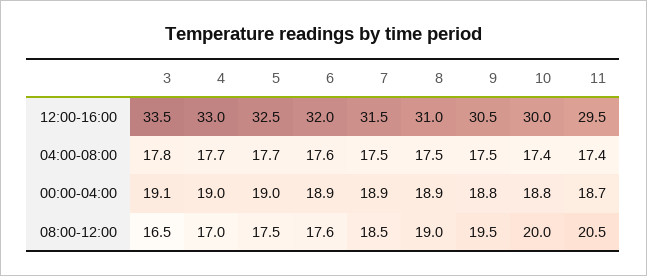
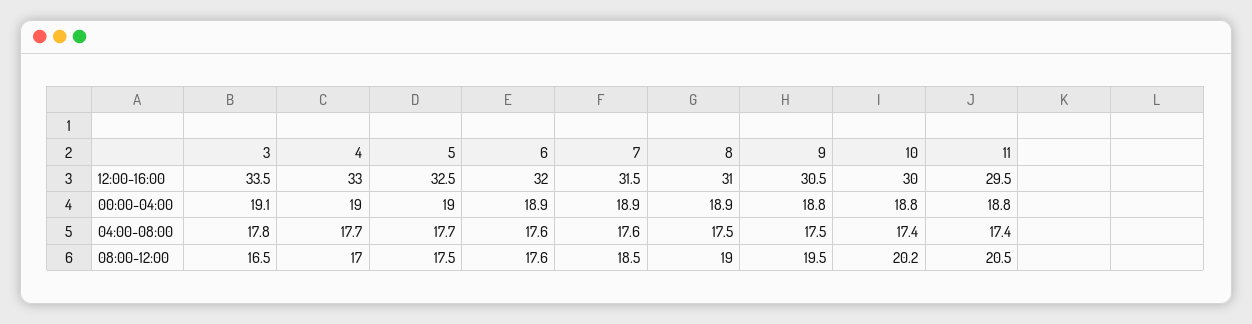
  {
    "3": {
      "12:00-16:00": 33.5,
      "04:00-08:00": 17.8,
      "00:00-04:00": 19.1,
      "08:00-12:00": 16.5
    },
    "4": {
      "12:00-16:00": 33,
      "04:00-08:00": 17.7,
      "00:00-04:00": 19,
      "08:00-12:00": 17
    },
    "5": {
      "12:00-16:00": 32.5,
      "04:00-08:00": 17.7,
      "00:00-04:00": 19,
      "08:00-12:00": 17.5
    },
    "6": {
      "12:00-16:00": 32,
      "04:00-08:00": 17.6,
      "00:00-04:00": 18.9,
      "08:00-12:00": 17.6
    },
    "7": {
      "12:00-16:00": 31.5,
-     "04:00-08:00": 17.5,
+     "04:00-08:00": 17.6,
      "00:00-04:00": 18.9,
      "08:00-12:00": 18.5
    },
    "8": {
      "12:00-16:00": 31,
      "04:00-08:00": 17.5,
      "00:00-04:00": 18.9,
      "08:00-12:00": 19
    },
    "9": {
      "12:00-16:00": 30.5,
      "04:00-08:00": 17.5,
      "00:00-04:00": 18.8,
      "08:00-12:00": 19.5
    },
    "10": {
      "12:00-16:00": 30,
      "04:00-08:00": 17.4,
      "00:00-04:00": 18.8,
-     "08:00-12:00": 20
+     "08:00-12:00": 20.2
    },
    "11": {
      "12:00-16:00": 29.5,
      "04:00-08:00": 17.4,
-     "00:00-04:00": 18.7,
+     "00:00-04:00": 18.8,
      "08:00-12:00": 20.5
    }
  }

